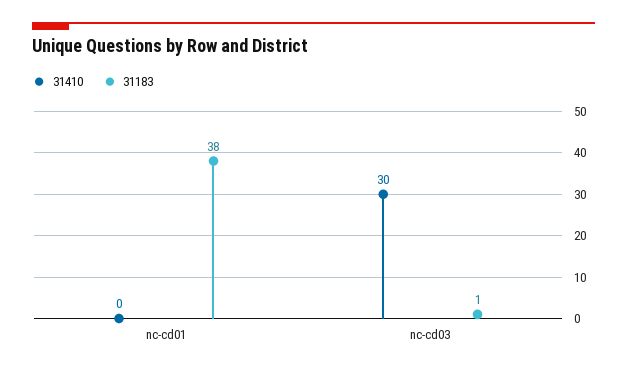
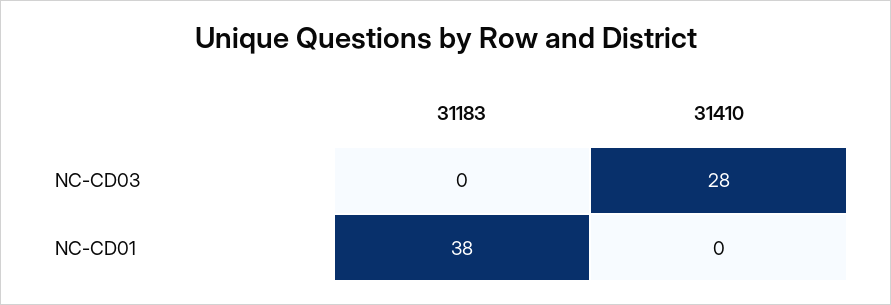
  {
    "31410": {
      "nc-cd01": 0,
-     "nc-cd03": 30
+     "nc-cd03": 28
    },
    "31183": {
      "nc-cd01": 38,
-     "nc-cd03": 1
+     "nc-cd03": 0
    }
  }

